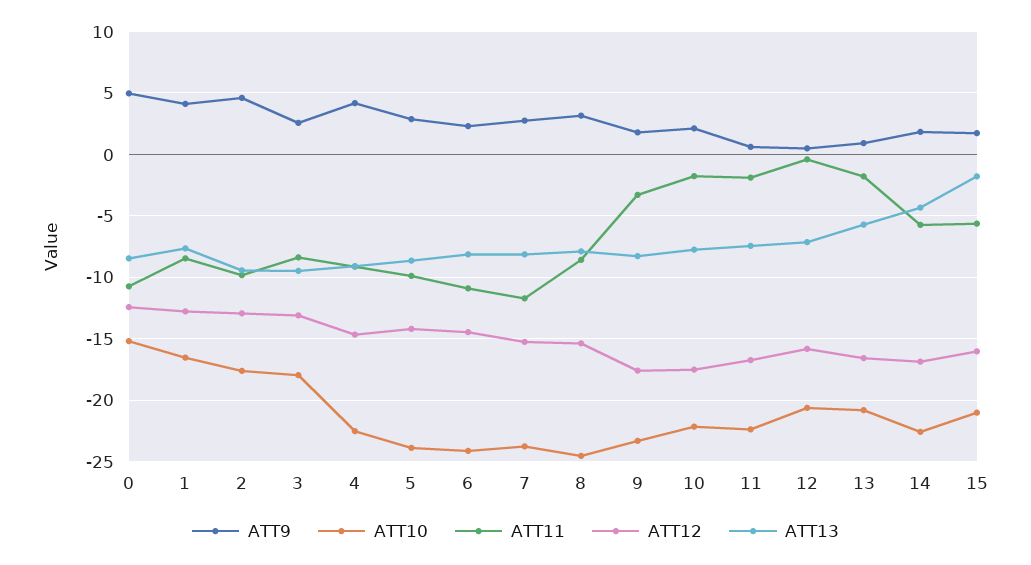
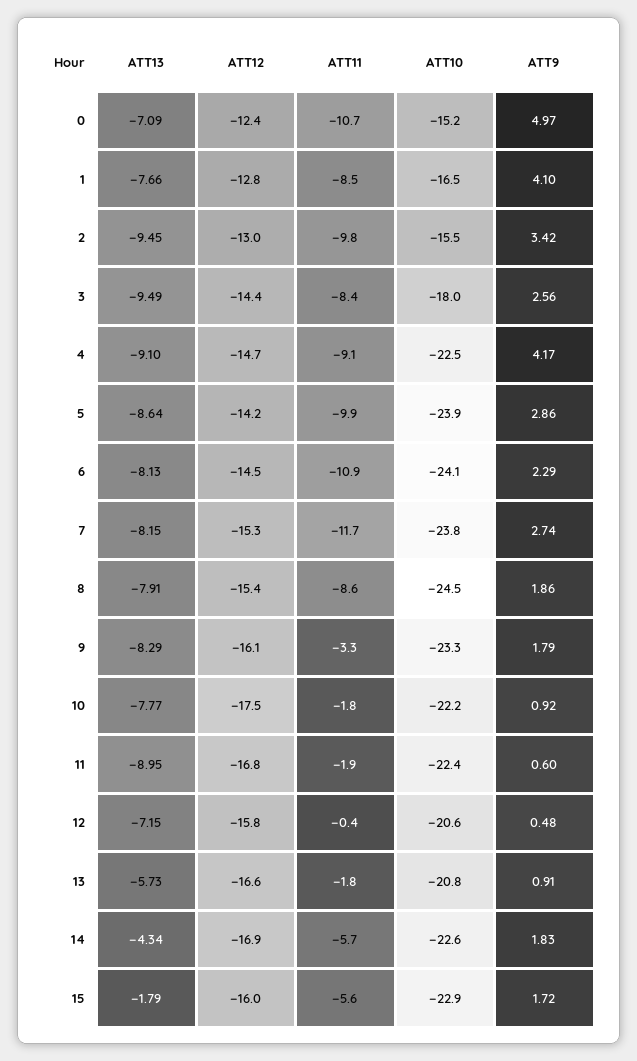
  {
    "ATT9": {
      "0": 4.97,
      "1": 4.1,
-     "2": 4.5,
+     "2": 3.42,
      "3": 2.56,
      "4": 4.17,
      "5": 2.86,
      "6": 2.29,
      "7": 2.74,
-     "8": 3,
+     "8": 1.86,
      "9": 1.79,
-     "10": 2,
+     "10": 0.92,
      "11": 0.6,
      "12": 0.48,
      "13": 0.91,
      "14": 1.83,
      "15": 1.72
    },
    "ATT10": {
      "0": -15.2,
      "1": -16.5,
-     "2": -17.5,
+     "2": -15.5,
      "3": -18,
      "4": -22.5,
      "5": -23.9,
      "6": -24.1,
      "7": -23.8,
      "8": -24.5,
      "9": -23.3,
      "10": -22.2,
      "11": -22.4,
      "12": -20.6,
      "13": -20.8,
      "14": -22.6,
-     "15": -21
+     "15": -22.9
    },
    "ATT11": {
      "0": -10.7,
      "1": -8.5,
      "2": -9.8,
      "3": -8.4,
      "4": -9.1,
      "5": -9.9,
      "6": -10.9,
      "7": -11.7,
      "8": -8.6,
      "9": -3.3,
      "10": -1.8,
      "11": -1.9,
      "12": -0.4,
      "13": -1.8,
      "14": -5.7,
      "15": -5.6
    },
    "ATT12": {
      "0": -12.4,
      "1": -12.8,
      "2": -13,
-     "3": -13,
+     "3": -14.4,
      "4": -14.7,
      "5": -14.2,
      "6": -14.5,
      "7": -15.3,
      "8": -15.4,
-     "9": -17.5,
+     "9": -16.1,
      "10": -17.5,
      "11": -16.8,
      "12": -15.8,
      "13": -16.6,
      "14": -16.9,
      "15": -16
    },
    "ATT13": {
-     "0": -8.5,
+     "0": -7.09,
      "1": -7.66,
      "2": -9.45,
      "3": -9.49,
      "4": -9.1,
      "5": -8.64,
      "6": -8.13,
      "7": -8.15,
      "8": -7.91,
      "9": -8.29,
      "10": -7.77,
-     "11": -7.5,
+     "11": -8.95,
      "12": -7.15,
      "13": -5.73,
      "14": -4.34,
      "15": -1.79
    }
  }

